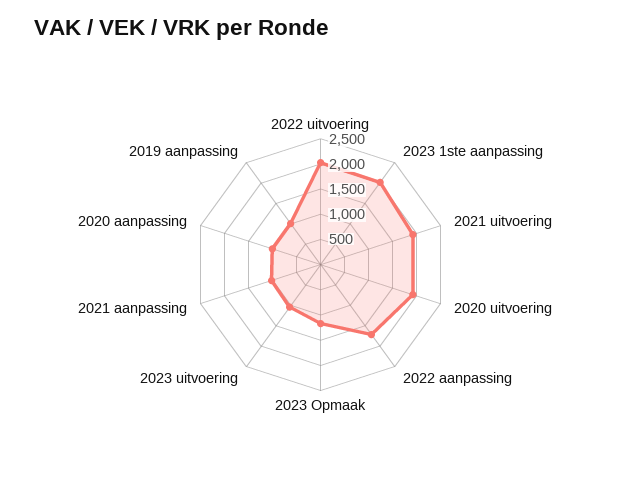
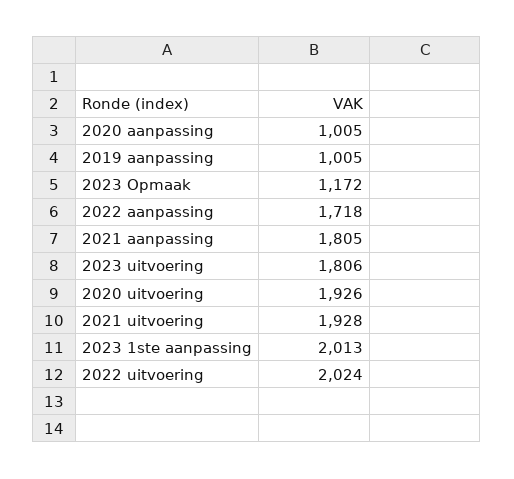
  {
    "2022 uitvoering": 2024,
    "2023 1ste aanpassing": 2013,
    "2021 uitvoering": 1928,
    "2020 uitvoering": 1926,
    "2022 aanpassing": 1718,
    "2023 Opmaak": 1172,
-   "2023 uitvoering": 1000,
+   "2023 uitvoering": 1806,
-   "2021 aanpassing": 1000,
+   "2021 aanpassing": 1805,
    "2020 aanpassing": 1005,
    "2019 aanpassing": 1005
  }

